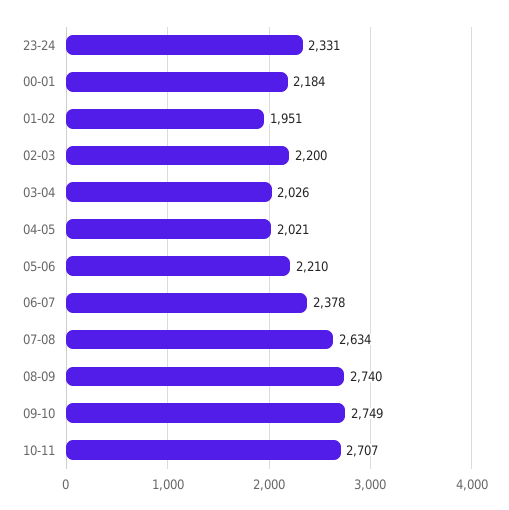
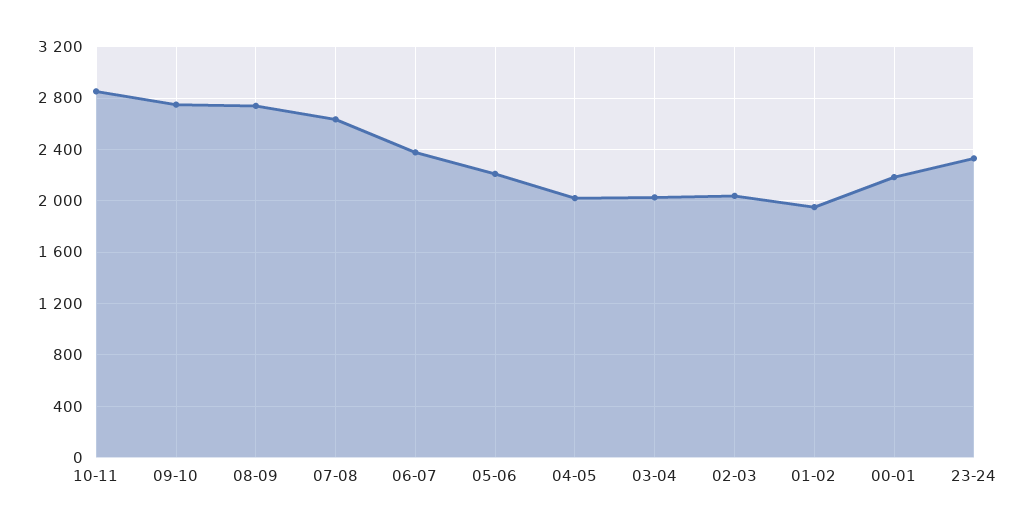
  {
    "23-24": 2331,
    "00-01": 2184,
    "01-02": 1951,
-   "02-03": 2200,
+   "02-03": 2050,
    "03-04": 2026,
    "04-05": 2021,
    "05-06": 2210,
    "06-07": 2378,
    "07-08": 2634,
    "08-09": 2740,
    "09-10": 2749,
-   "10-11": 2707
+   "10-11": 2850
  }

